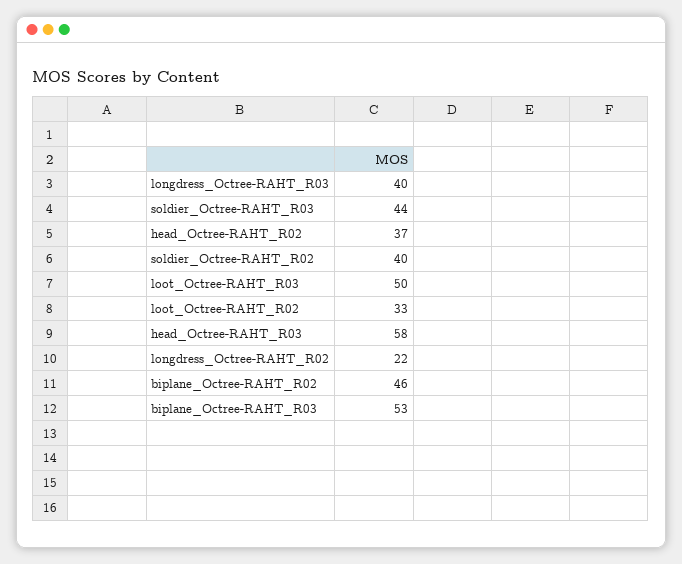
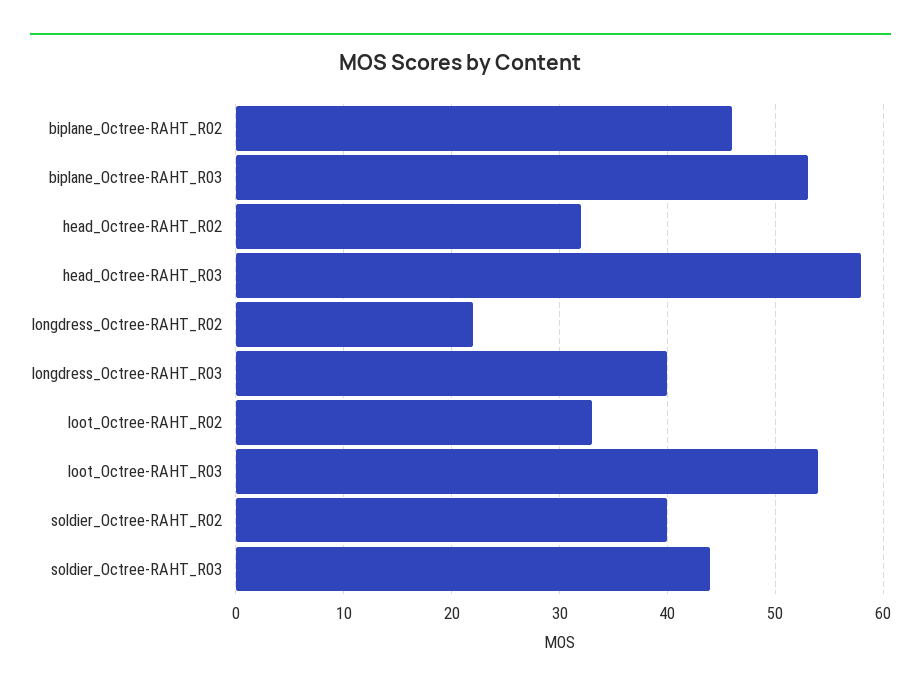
  {
    "longdress_Octree-RAHT_R03": 40,
    "soldier_Octree-RAHT_R03": 44,
-   "head_Octree-RAHT_R02": 37,
+   "head_Octree-RAHT_R02": 32,
    "soldier_Octree-RAHT_R02": 40,
-   "loot_Octree-RAHT_R03": 50,
+   "loot_Octree-RAHT_R03": 54,
    "loot_Octree-RAHT_R02": 33,
    "head_Octree-RAHT_R03": 58,
    "longdress_Octree-RAHT_R02": 22,
    "biplane_Octree-RAHT_R02": 46,
    "biplane_Octree-RAHT_R03": 53
  }

